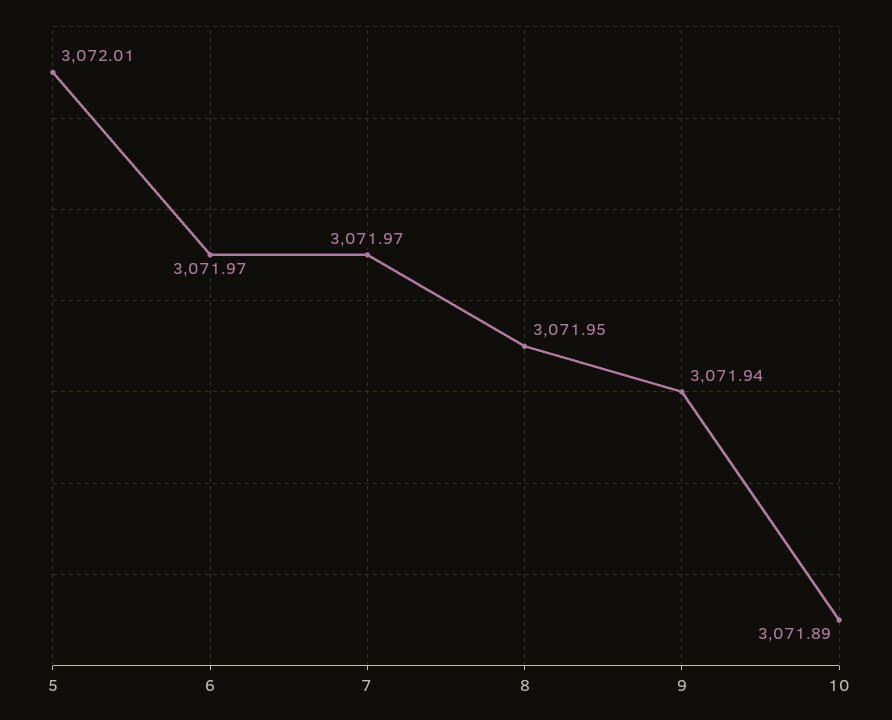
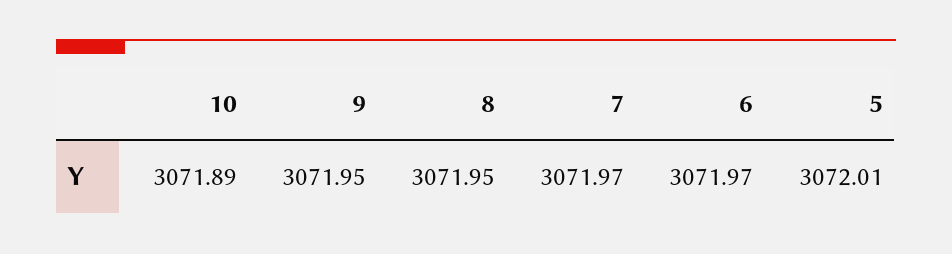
  {
    "5": 3072.01,
    "6": 3071.97,
    "7": 3071.97,
    "8": 3071.95,
-   "9": 3071.94,
+   "9": 3071.95,
    "10": 3071.89
  }

